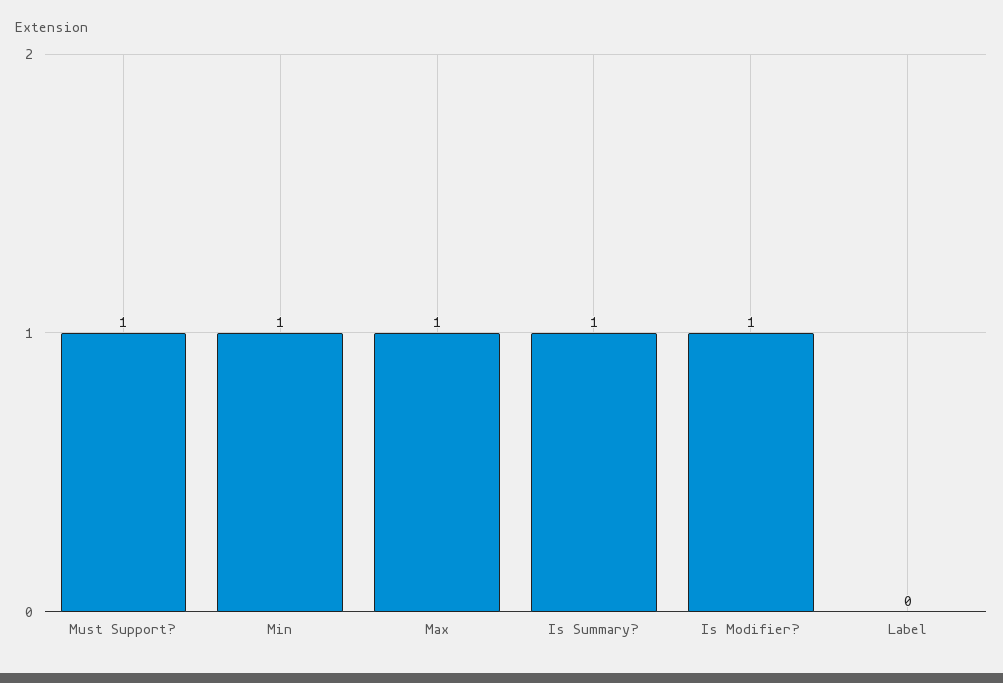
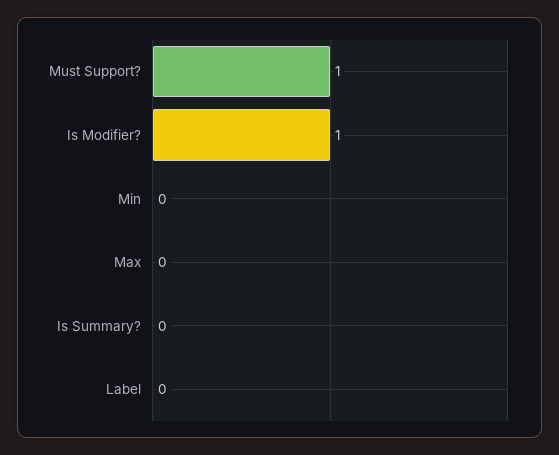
  {
    "Must Support?": 1,
-   "Min": 1,
+   "Min": 0,
-   "Max": 1,
+   "Max": 0,
-   "Is Summary?": 1,
+   "Is Summary?": 0,
    "Is Modifier?": 1,
    "Label": 0
  }

